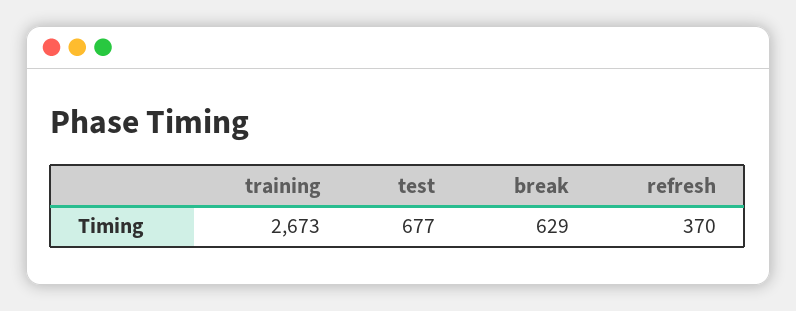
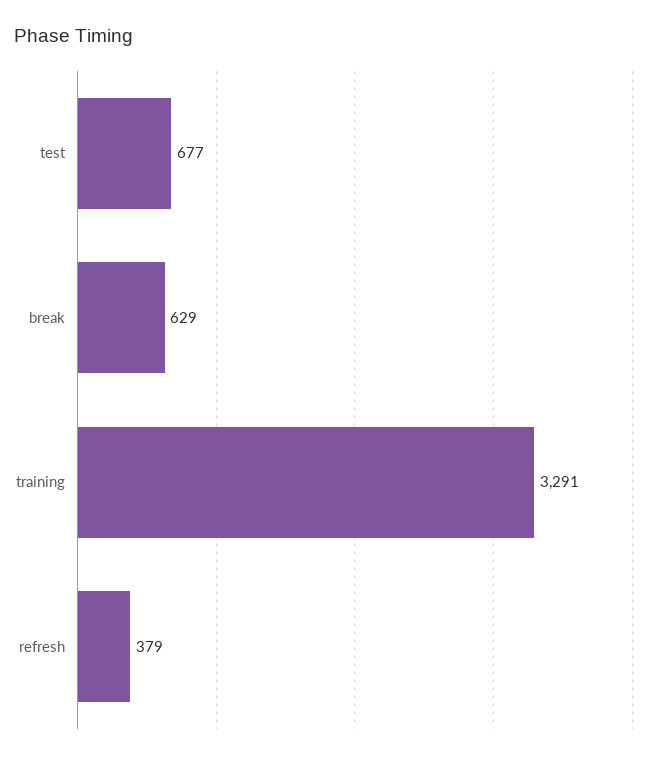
  {
-   "training": 2673,
+   "training": 3291,
    "test": 677,
    "break": 629,
-   "refresh": 370
+   "refresh": 379
  }

